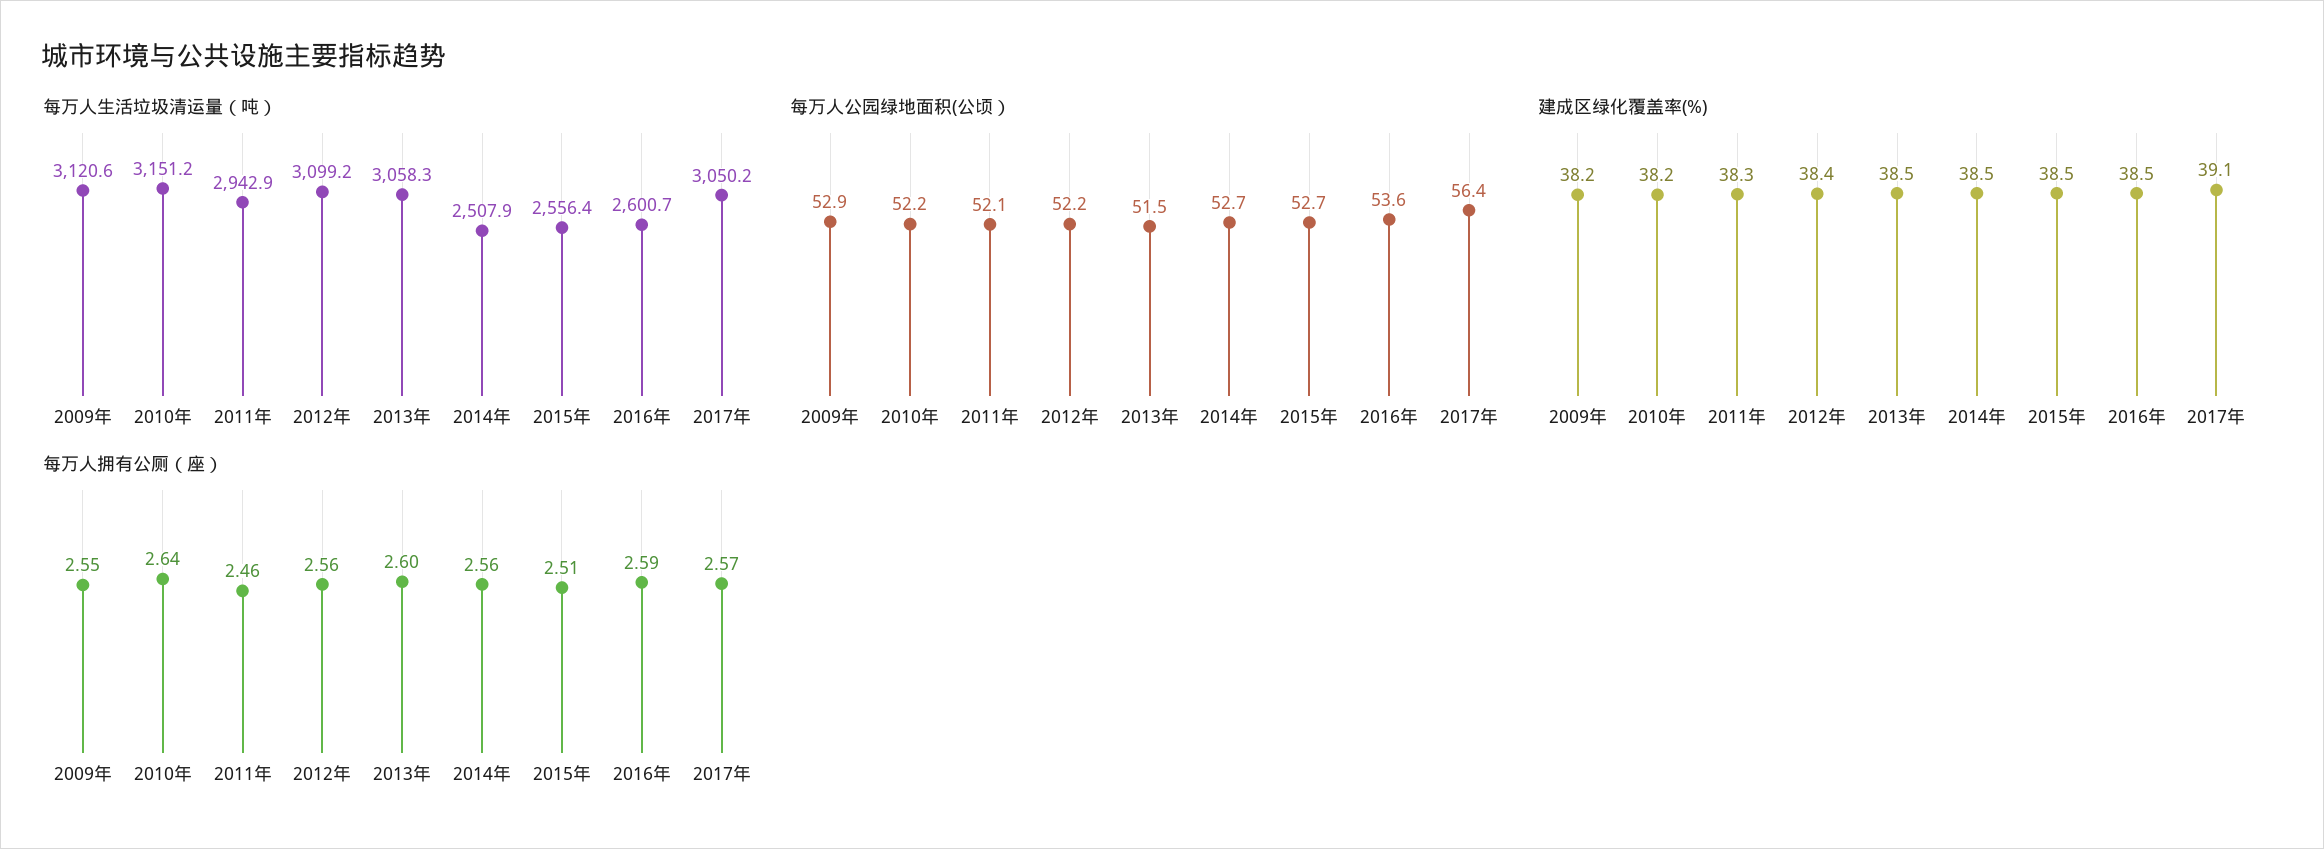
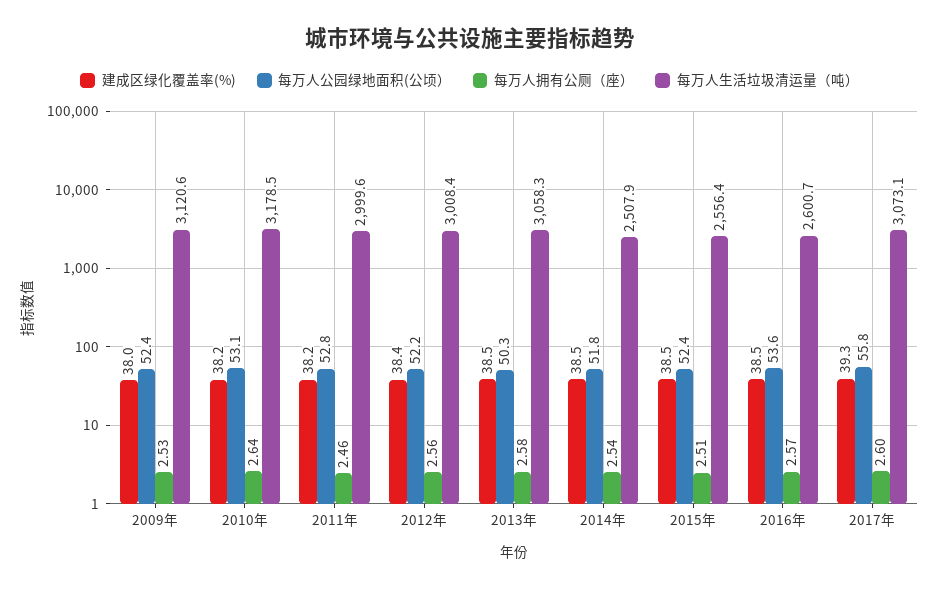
  {
    "每万人生活垃圾清运量（吨）": {
      "2009年": 3120.6,
-     "2010年": 3151.2,
+     "2010年": 3178.5,
-     "2011年": 2942.9,
+     "2011年": 2999.6,
-     "2012年": 3099.2,
+     "2012年": 3008.4,
      "2013年": 3058.3,
      "2014年": 2507.9,
      "2015年": 2556.4,
      "2016年": 2600.7,
-     "2017年": 3050.2
+     "2017年": 3073.1
    },
    "每万人公园绿地面积(公顷）": {
-     "2009年": 52.9,
+     "2009年": 52.4,
-     "2010年": 52.2,
+     "2010年": 53.1,
-     "2011年": 52.1,
+     "2011年": 52.8,
      "2012年": 52.2,
-     "2013年": 51.5,
+     "2013年": 50.3,
-     "2014年": 52.7,
+     "2014年": 51.8,
-     "2015年": 52.7,
+     "2015年": 52.4,
      "2016年": 53.6,
-     "2017年": 56.4
+     "2017年": 55.8
    },
    "建成区绿化覆盖率(%)": {
-     "2009年": 38.2,
+     "2009年": 38,
      "2010年": 38.2,
-     "2011年": 38.3,
+     "2011年": 38.2,
      "2012年": 38.4,
      "2013年": 38.5,
      "2014年": 38.5,
      "2015年": 38.5,
      "2016年": 38.5,
-     "2017年": 39.1
+     "2017年": 39.3
    },
    "每万人拥有公厕（座）": {
-     "2009年": 2.55,
+     "2009年": 2.53,
      "2010年": 2.64,
      "2011年": 2.46,
      "2012年": 2.56,
-     "2013年": 2.6,
+     "2013年": 2.58,
-     "2014年": 2.56,
+     "2014年": 2.54,
      "2015年": 2.51,
-     "2016年": 2.59,
+     "2016年": 2.57,
-     "2017年": 2.57
+     "2017年": 2.6
    }
  }

